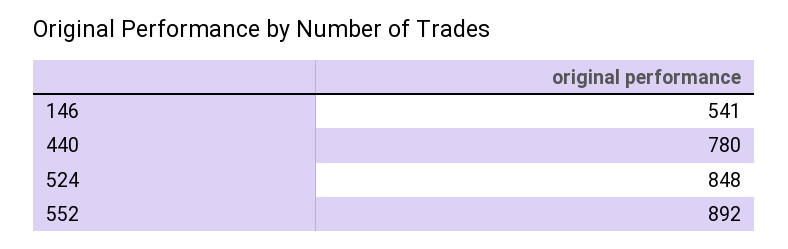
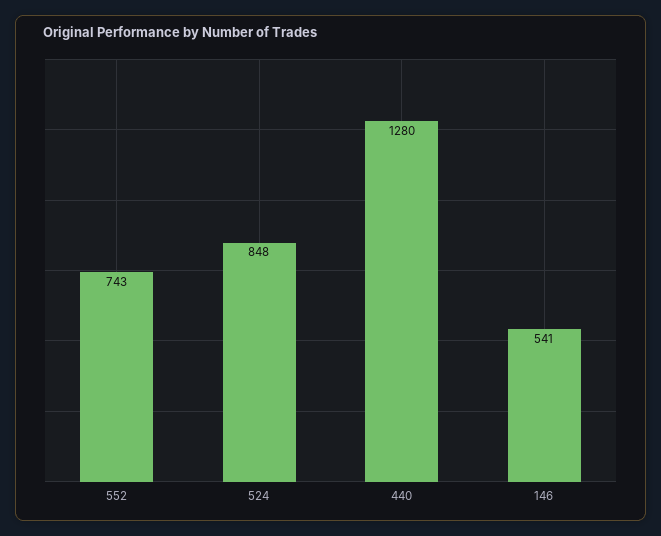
  {
    "146": 541,
-   "440": 780,
+   "440": 1280,
    "524": 848,
-   "552": 892
+   "552": 743
  }

